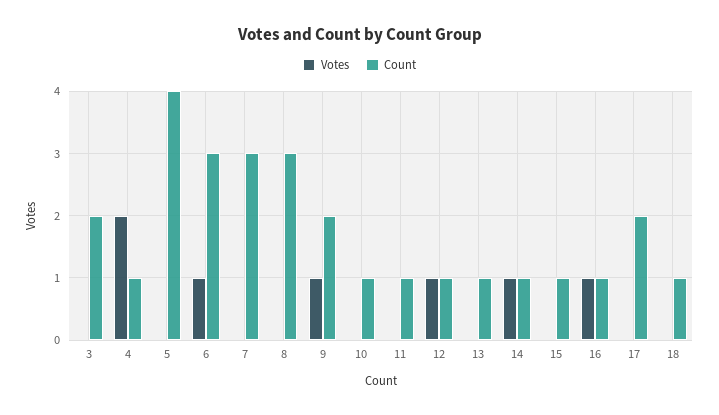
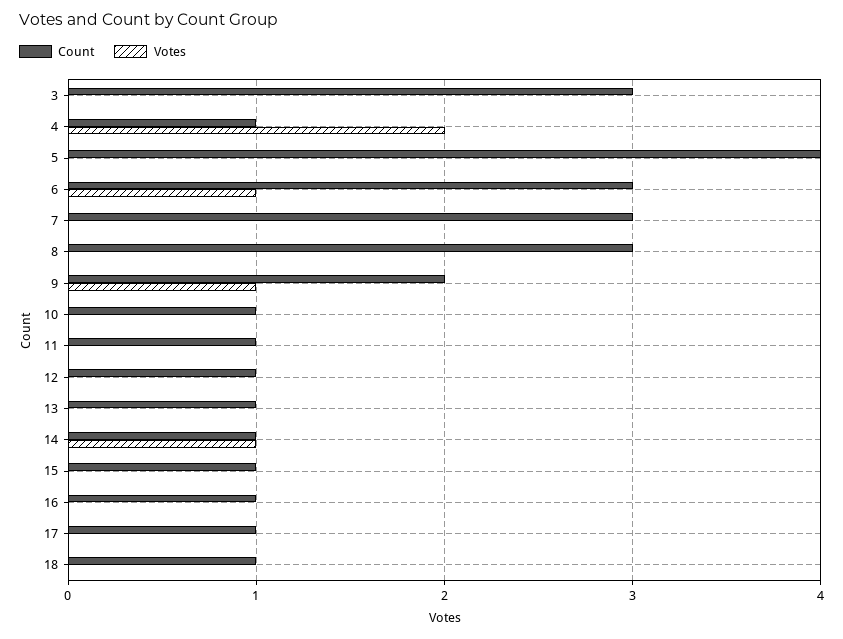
  {
    "Votes": {
      "3": 0,
      "4": 2,
      "5": 0,
      "6": 1,
      "7": 0,
      "8": 0,
      "9": 1,
      "10": 0,
      "11": 0,
-     "12": 1,
+     "12": 0,
      "13": 0,
      "14": 1,
      "15": 0,
-     "16": 1,
+     "16": 0,
      "17": 0,
      "18": 0
    },
    "Count": {
-     "3": 2,
+     "3": 3,
      "4": 1,
      "5": 4,
      "6": 3,
      "7": 3,
      "8": 3,
      "9": 2,
      "10": 1,
      "11": 1,
      "12": 1,
      "13": 1,
      "14": 1,
      "15": 1,
      "16": 1,
-     "17": 2,
+     "17": 1,
      "18": 1
    }
  }

